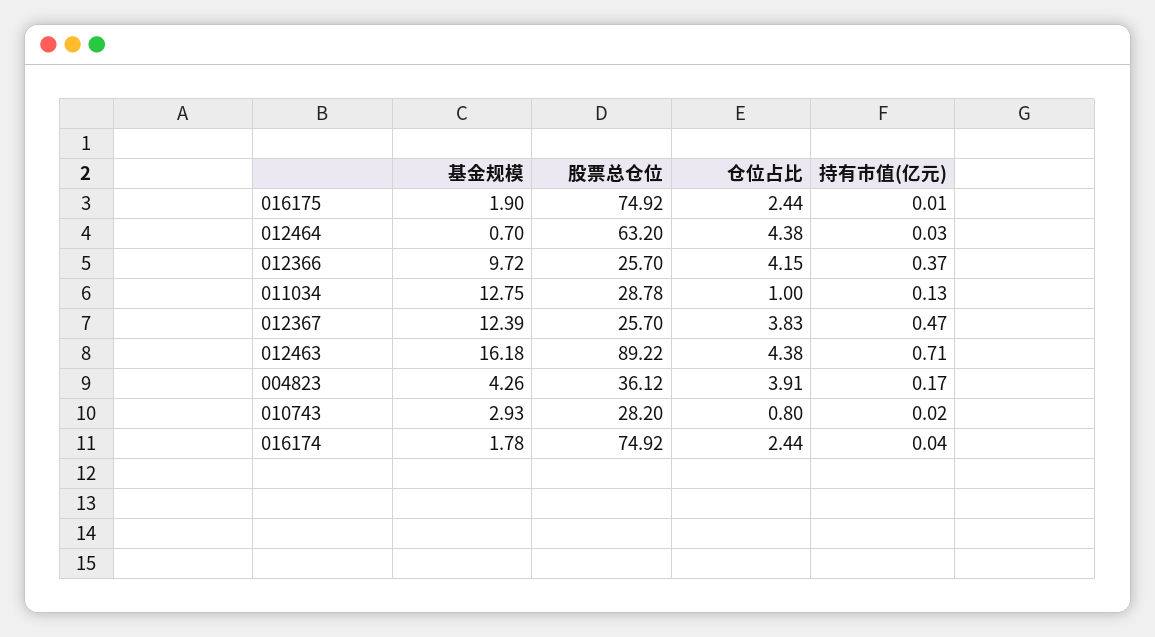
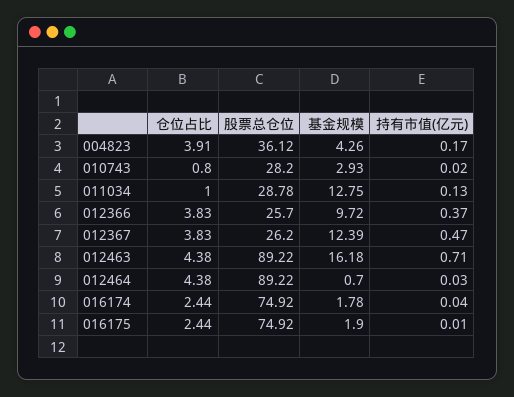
  {
    "基金规模": {
      "016175": 1.9,
      "012464": 0.7,
      "012366": 9.72,
      "011034": 12.75,
      "012367": 12.39,
      "012463": 16.18,
      "004823": 4.26,
      "010743": 2.93,
      "016174": 1.78
    },
    "股票总仓位": {
      "016175": 74.92,
-     "012464": 63.2,
+     "012464": 89.22,
      "012366": 25.7,
      "011034": 28.78,
-     "012367": 25.7,
+     "012367": 26.2,
      "012463": 89.22,
      "004823": 36.12,
      "010743": 28.2,
      "016174": 74.92
    },
    "仓位占比": {
      "016175": 2.44,
      "012464": 4.38,
-     "012366": 4.15,
+     "012366": 3.83,
      "011034": 1,
      "012367": 3.83,
      "012463": 4.38,
      "004823": 3.91,
      "010743": 0.8,
      "016174": 2.44
    },
    "持有市值(亿元)": {
      "016175": 0.01,
      "012464": 0.03,
      "012366": 0.37,
      "011034": 0.13,
      "012367": 0.47,
      "012463": 0.71,
      "004823": 0.17,
      "010743": 0.02,
      "016174": 0.04
    }
  }

